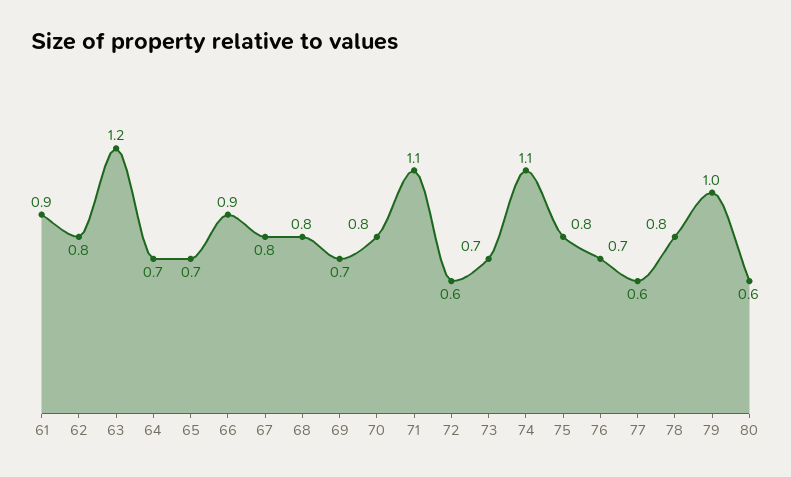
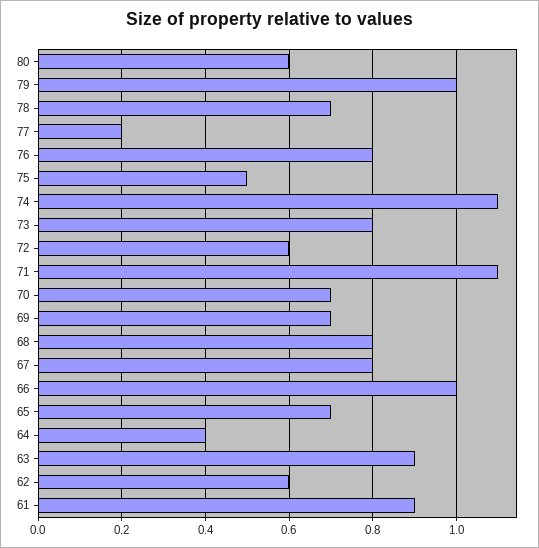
  {
    "61": 0.9,
-   "62": 0.8,
+   "62": 0.6,
-   "63": 1.2,
+   "63": 0.9,
-   "64": 0.7,
+   "64": 0.4,
    "65": 0.7,
-   "66": 0.9,
+   "66": 1,
    "67": 0.8,
    "68": 0.8,
    "69": 0.7,
-   "70": 0.8,
+   "70": 0.7,
    "71": 1.1,
    "72": 0.6,
-   "73": 0.7,
+   "73": 0.8,
    "74": 1.1,
-   "75": 0.8,
+   "75": 0.5,
-   "76": 0.7,
+   "76": 0.8,
-   "77": 0.6,
+   "77": 0.2,
-   "78": 0.8,
+   "78": 0.7,
    "79": 1,
    "80": 0.6
  }

